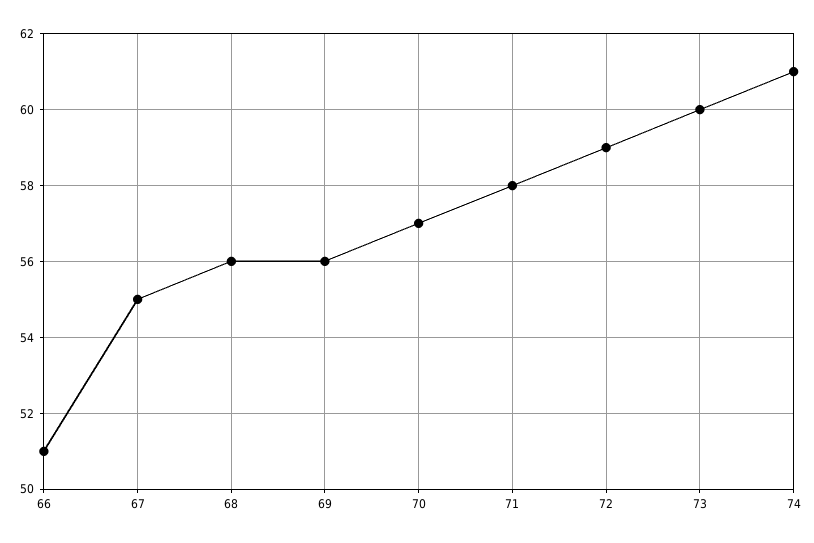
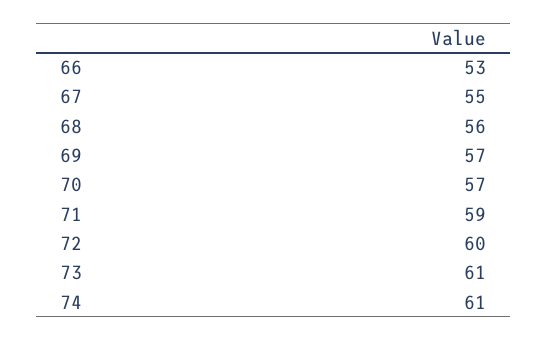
  {
-   "66": 51,
+   "66": 53,
    "67": 55,
    "68": 56,
-   "69": 56,
+   "69": 57,
    "70": 57,
-   "71": 58,
+   "71": 59,
-   "72": 59,
+   "72": 60,
-   "73": 60,
+   "73": 61,
    "74": 61
  }

